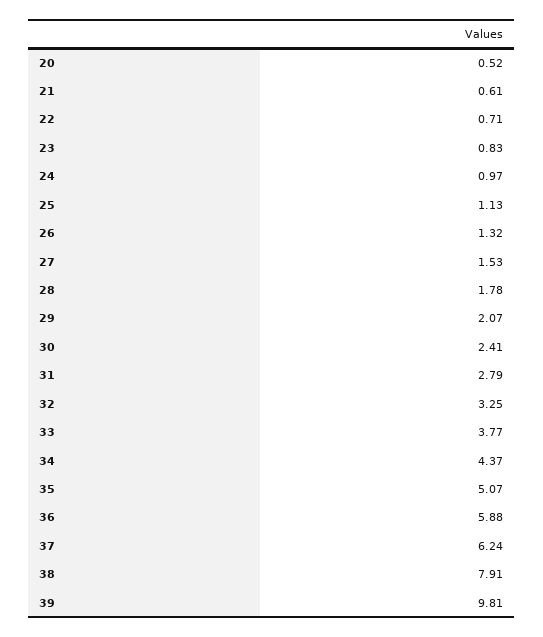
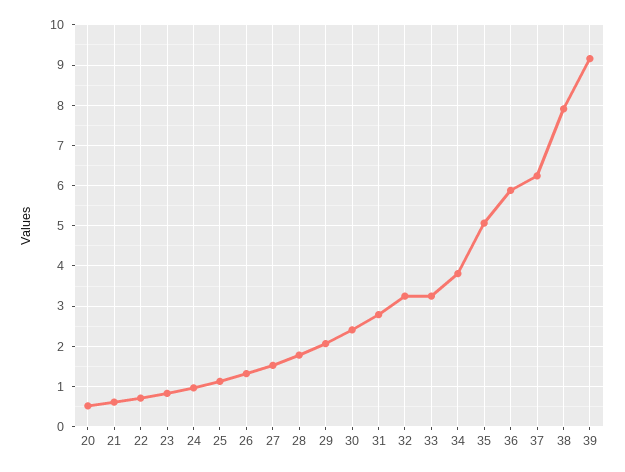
  {
    "20": 0.52,
    "21": 0.61,
    "22": 0.71,
    "23": 0.83,
    "24": 0.97,
    "25": 1.13,
    "26": 1.32,
    "27": 1.53,
    "28": 1.78,
    "29": 2.07,
    "30": 2.41,
    "31": 2.79,
    "32": 3.25,
-   "33": 3.77,
+   "33": 3.2,
-   "34": 4.37,
+   "34": 3.8,
    "35": 5.07,
    "36": 5.88,
    "37": 6.24,
    "38": 7.91,
-   "39": 9.81
+   "39": 9.2
  }

